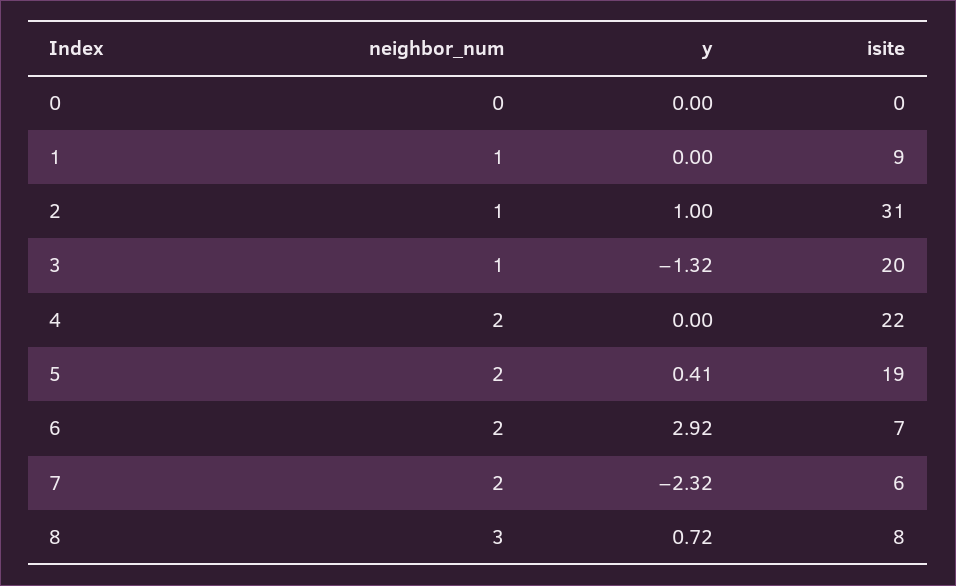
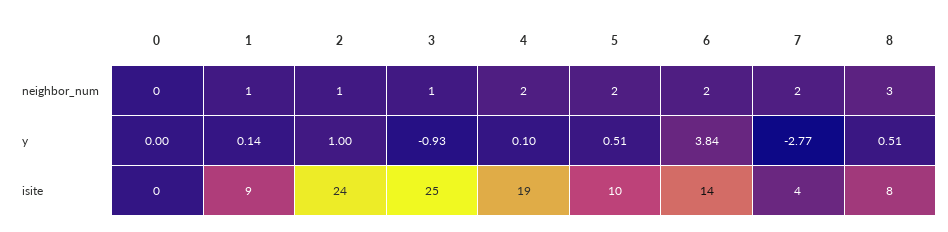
  {
    "neighbor_num": {
      "0": 0,
      "1": 1,
      "2": 1,
      "3": 1,
      "4": 2,
      "5": 2,
      "6": 2,
      "7": 2,
      "8": 3
    },
    "y": {
      "0": 0,
-     "1": 0,
+     "1": 0.14,
      "2": 1,
-     "3": -1.32,
+     "3": -0.93,
-     "4": 0,
+     "4": 0.1,
-     "5": 0.41,
+     "5": 0.51,
-     "6": 2.92,
+     "6": 3.84,
-     "7": -2.32,
+     "7": -2.77,
-     "8": 0.72
+     "8": 0.51
    },
    "isite": {
      "0": 0,
      "1": 9,
-     "2": 31,
+     "2": 24,
-     "3": 20,
+     "3": 25,
-     "4": 22,
+     "4": 19,
-     "5": 19,
+     "5": 10,
-     "6": 7,
+     "6": 14,
-     "7": 6,
+     "7": 4,
      "8": 8
    }
  }

